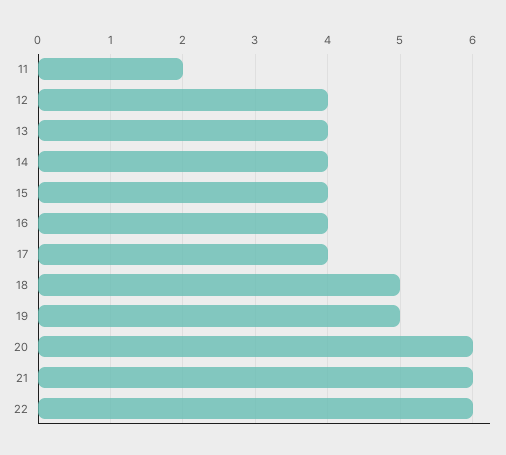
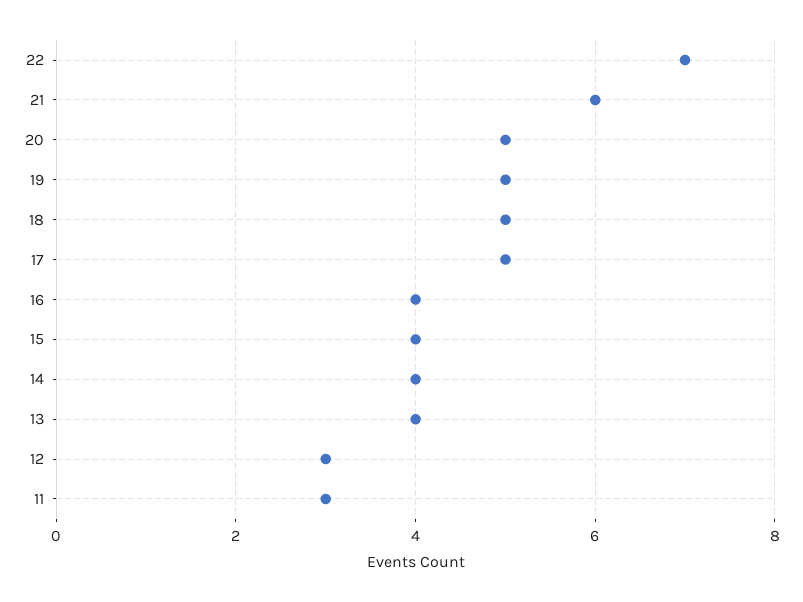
  {
-   "11": 2,
+   "11": 3,
-   "12": 4,
+   "12": 3,
    "13": 4,
    "14": 4,
    "15": 4,
    "16": 4,
-   "17": 4,
+   "17": 5,
    "18": 5,
    "19": 5,
-   "20": 6,
+   "20": 5,
    "21": 6,
-   "22": 6
+   "22": 7
  }

